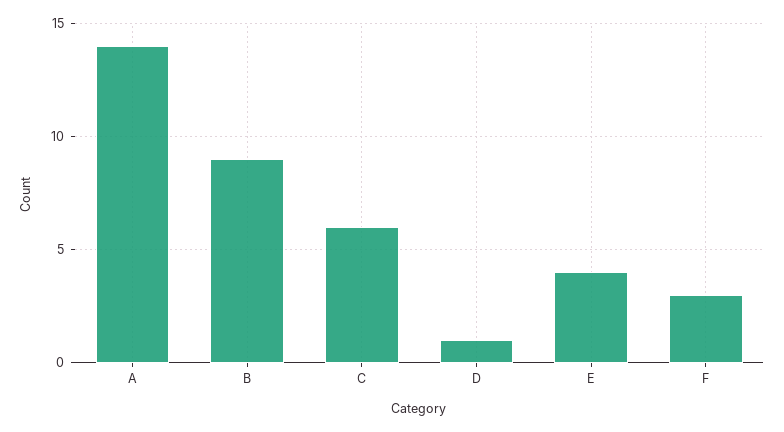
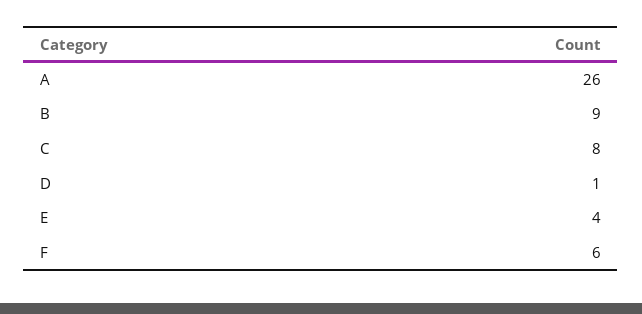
  {
-   "A": 14,
+   "A": 26,
    "B": 9,
-   "C": 6,
+   "C": 8,
    "D": 1,
    "E": 4,
-   "F": 3
+   "F": 6
  }

